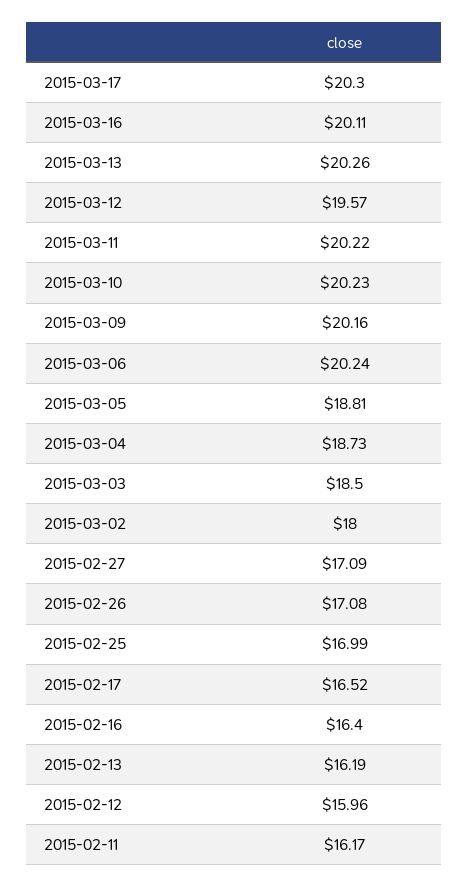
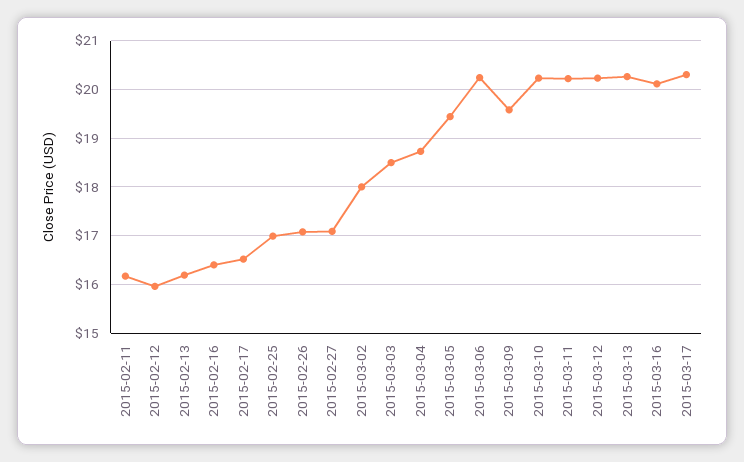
  {
    "2015-03-17": 20.3,
    "2015-03-16": 20.11,
    "2015-03-13": 20.26,
-   "2015-03-12": 19.57,
+   "2015-03-12": 20.2,
    "2015-03-11": 20.22,
    "2015-03-10": 20.23,
-   "2015-03-09": 20.16,
+   "2015-03-09": 19.6,
    "2015-03-06": 20.24,
-   "2015-03-05": 18.81,
+   "2015-03-05": 19.4,
    "2015-03-04": 18.73,
    "2015-03-03": 18.5,
    "2015-03-02": 18,
    "2015-02-27": 17.09,
    "2015-02-26": 17.08,
    "2015-02-25": 16.99,
    "2015-02-17": 16.52,
    "2015-02-16": 16.4,
    "2015-02-13": 16.19,
    "2015-02-12": 15.96,
    "2015-02-11": 16.17
  }

